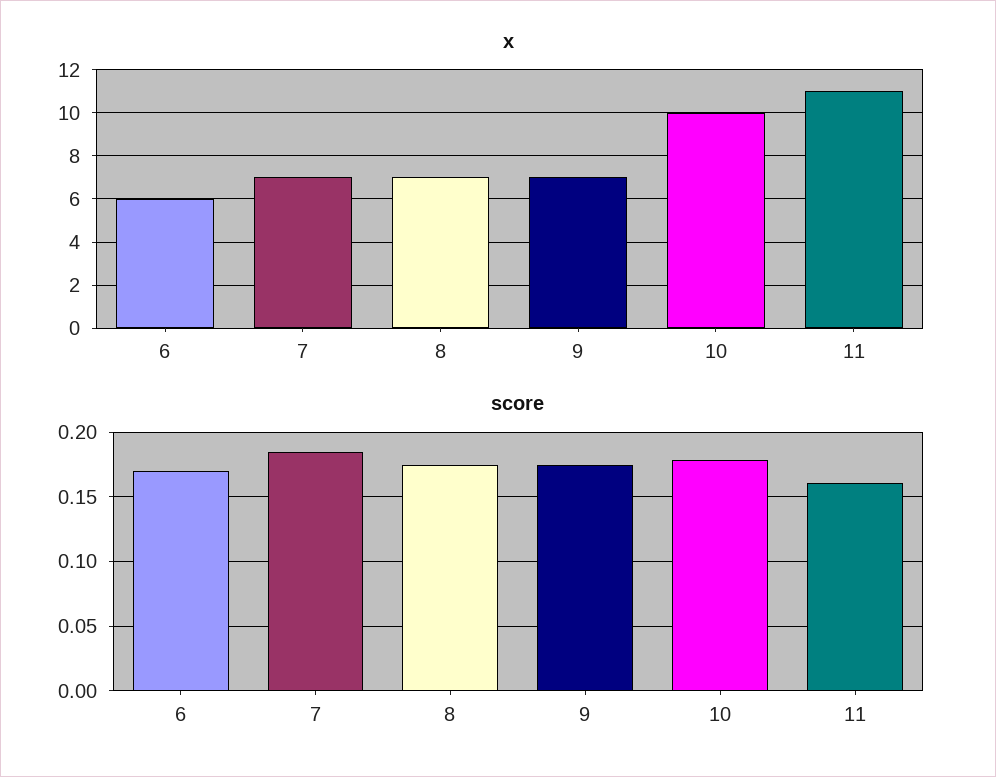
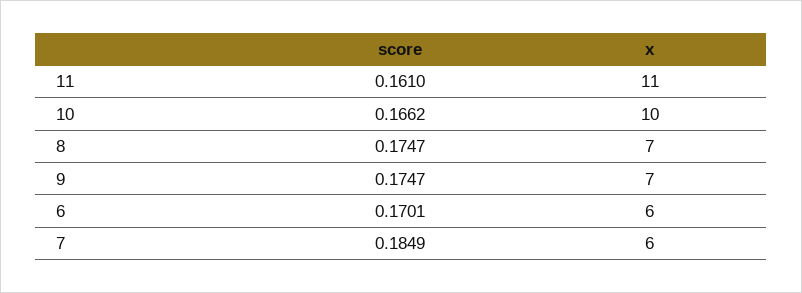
  {
    "x": {
      "6": 6,
-     "7": 7,
+     "7": 6,
      "8": 7,
      "9": 7,
      "10": 10,
      "11": 11
    },
    "score": {
      "6": 0.1701,
      "7": 0.1849,
      "8": 0.1747,
      "9": 0.1747,
-     "10": 0.18,
+     "10": 0.1662,
      "11": 0.161
    }
  }

